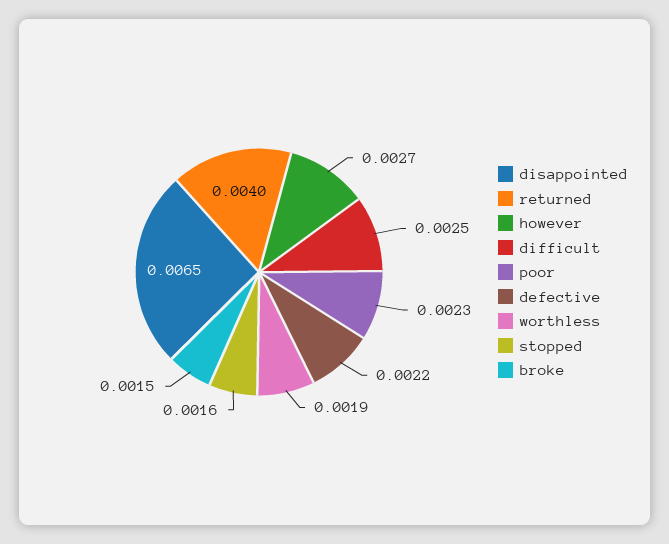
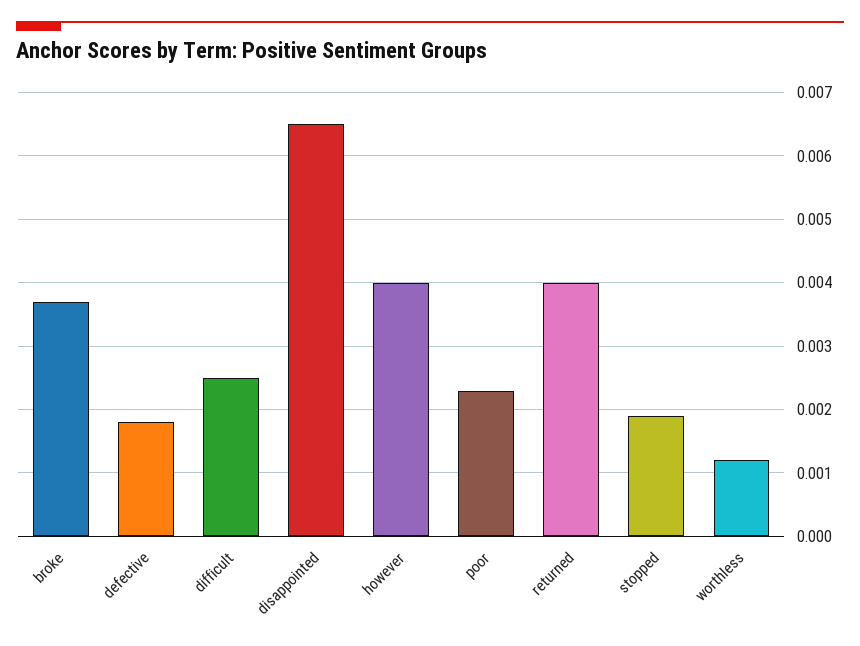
  {
    "disappointed": 0.0065,
    "returned": 0.004,
-   "however": 0.0027,
+   "however": 0.004,
    "difficult": 0.0025,
    "poor": 0.0023,
-   "defective": 0.0022,
+   "defective": 0.0018,
-   "worthless": 0.0019,
+   "worthless": 0.0012,
-   "stopped": 0.0016,
+   "stopped": 0.0019,
-   "broke": 0.0015
+   "broke": 0.0037
  }

